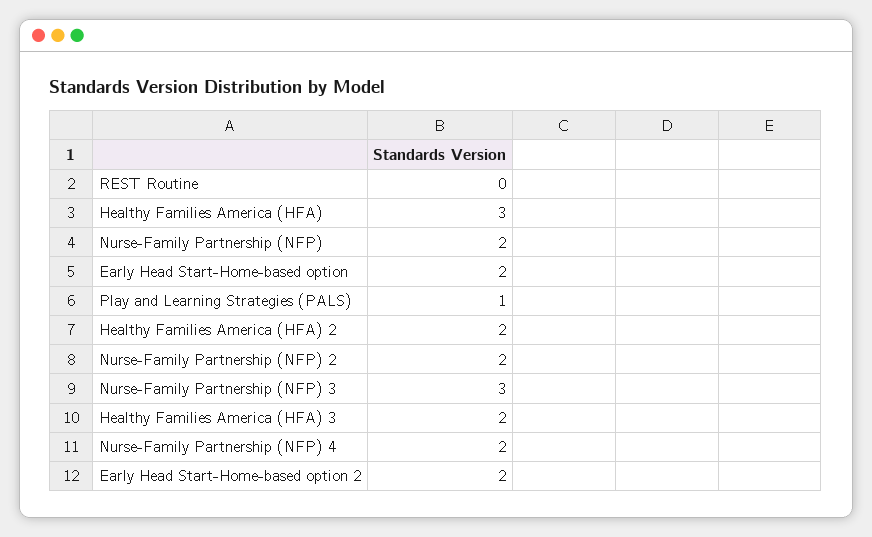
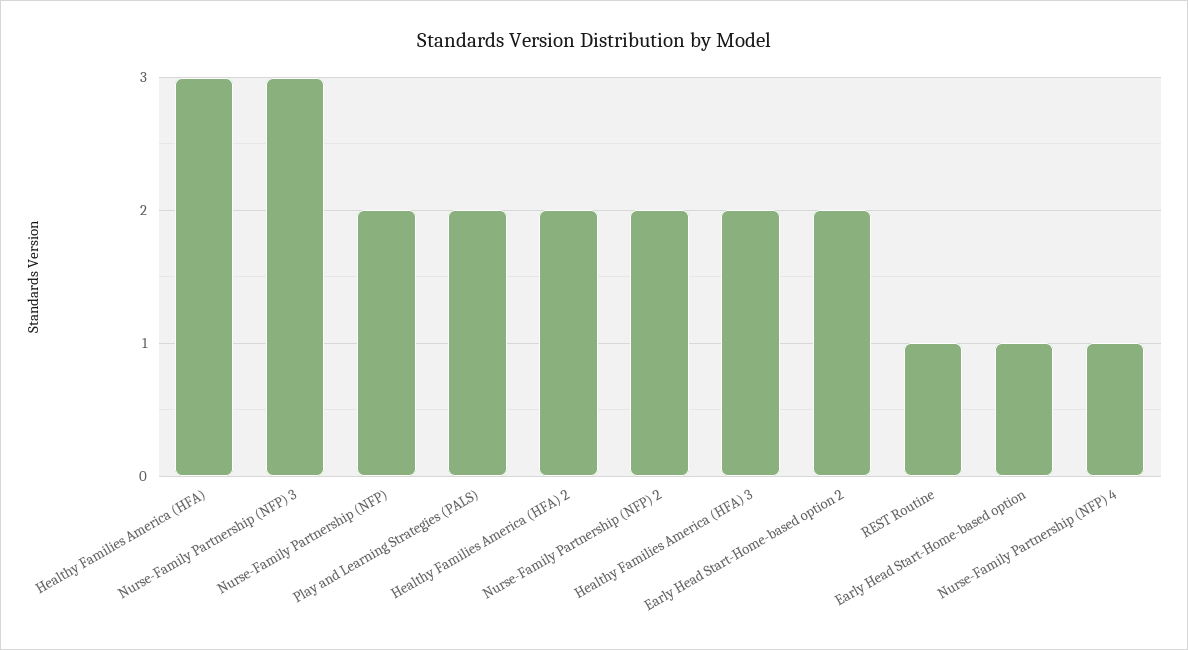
  {
-   "REST Routine": 0,
+   "REST Routine": 1,
    "Healthy Families America (HFA)": 3,
    "Nurse-Family Partnership (NFP)": 2,
-   "Early Head Start-Home-based option": 2,
+   "Early Head Start-Home-based option": 1,
-   "Play and Learning Strategies (PALS)": 1,
+   "Play and Learning Strategies (PALS)": 2,
    "Healthy Families America (HFA) 2": 2,
    "Nurse-Family Partnership (NFP) 2": 2,
    "Nurse-Family Partnership (NFP) 3": 3,
    "Healthy Families America (HFA) 3": 2,
-   "Nurse-Family Partnership (NFP) 4": 2,
+   "Nurse-Family Partnership (NFP) 4": 1,
    "Early Head Start-Home-based option 2": 2
  }

